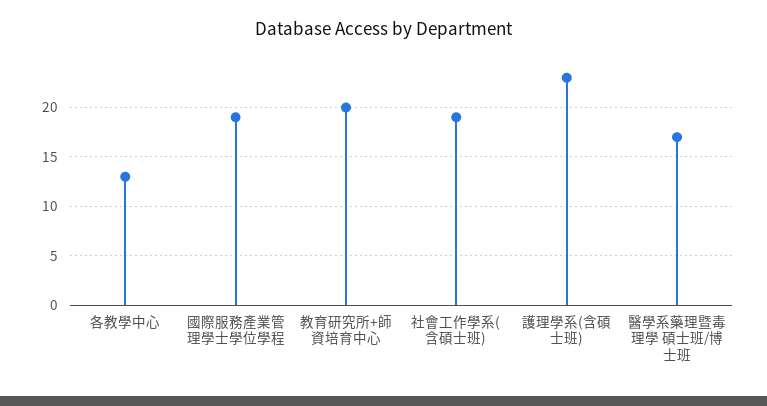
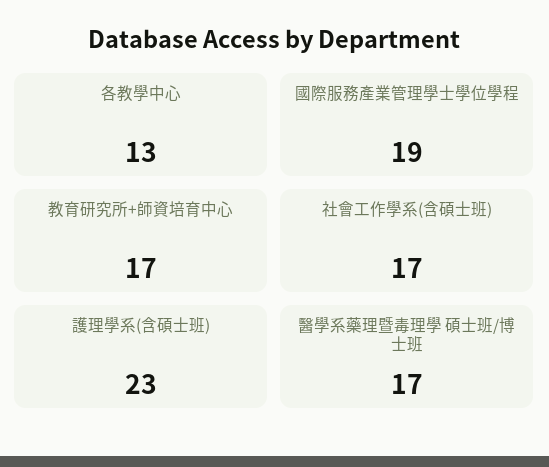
  {
    "各教學中心": 13,
    "國際服務產業管理學士學位學程": 19,
-   "教育研究所+師資培育中心": 20,
+   "教育研究所+師資培育中心": 17,
-   "社會工作學系(含碩士班)": 19,
+   "社會工作學系(含碩士班)": 17,
    "護理學系(含碩士班)": 23,
    "醫學系藥理暨毒理學 碩士班/博士班": 17
  }

